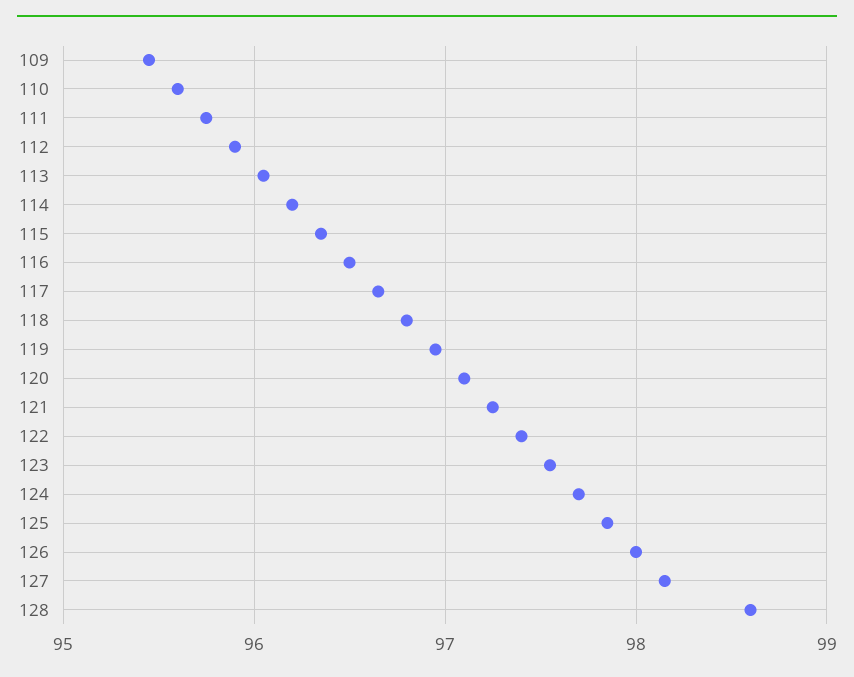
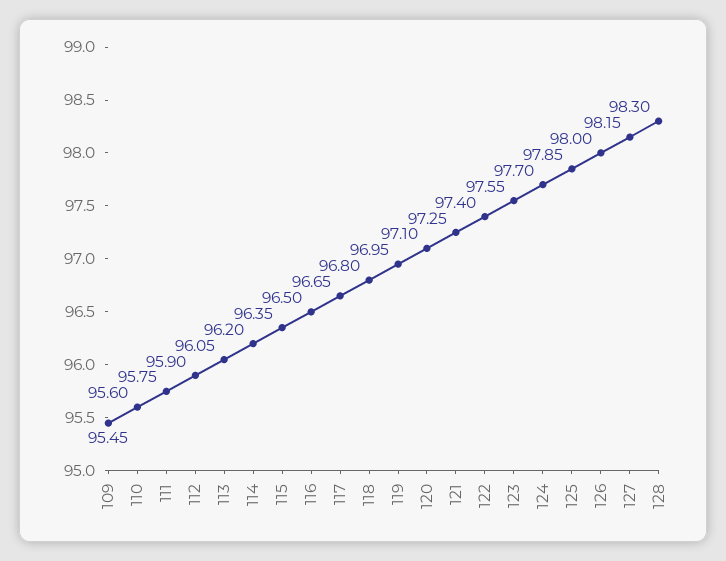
  {
    "109": 95.45,
    "110": 95.6,
    "111": 95.75,
    "112": 95.9,
    "113": 96.05,
    "114": 96.2,
    "115": 96.35,
    "116": 96.5,
    "117": 96.65,
    "118": 96.8,
    "119": 96.95,
    "120": 97.1,
    "121": 97.25,
    "122": 97.4,
    "123": 97.55,
    "124": 97.7,
    "125": 97.85,
    "126": 98,
    "127": 98.15,
-   "128": 98.6
+   "128": 98.3
  }

